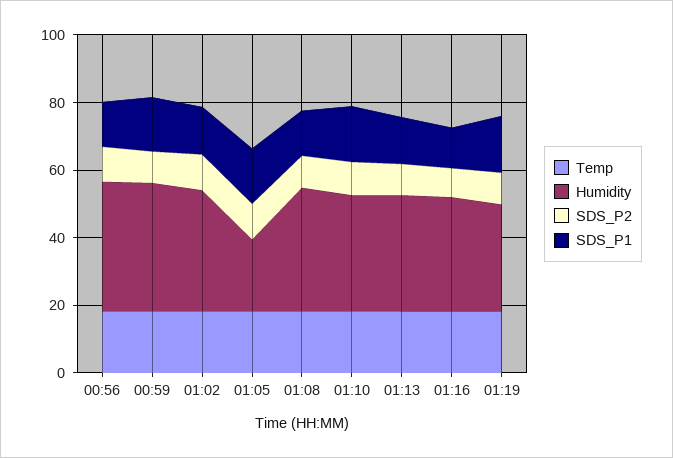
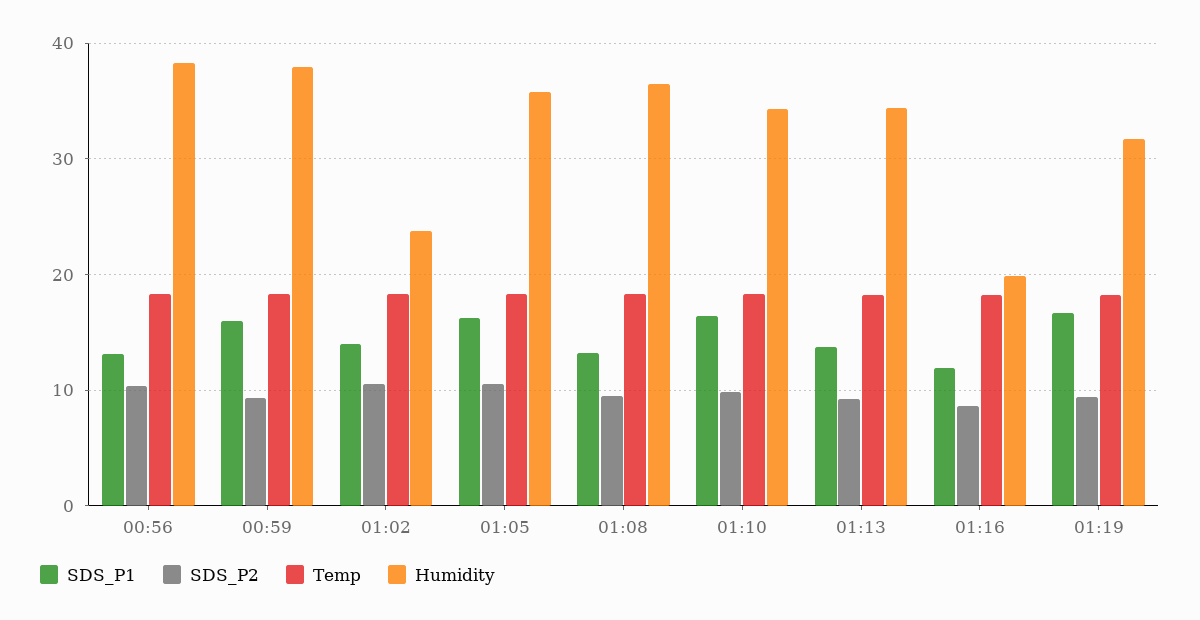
  {
    "Temp": {
      "00:56": 18,
      "00:59": 18,
      "01:02": 18,
      "01:05": 18,
      "01:08": 18,
      "01:10": 18,
      "01:13": 18,
      "01:16": 18,
      "01:19": 18
    },
    "Humidity": {
      "00:56": 38,
      "00:59": 38,
-     "01:02": 35,
+     "01:02": 24,
-     "01:05": 20,
+     "01:05": 36,
      "01:08": 37,
      "01:10": 34,
      "01:13": 34,
-     "01:16": 35,
+     "01:16": 20,
      "01:19": 32
    },
    "SDS_P2": {
      "00:56": 10,
      "00:59": 9,
      "01:02": 11,
      "01:05": 11,
      "01:08": 10,
      "01:10": 10,
      "01:13": 9,
      "01:16": 9,
      "01:19": 9
    },
    "SDS_P1": {
      "00:56": 13,
      "00:59": 16,
      "01:02": 14,
      "01:05": 16,
      "01:08": 13,
      "01:10": 16,
      "01:13": 14,
      "01:16": 12,
      "01:19": 17
    }
  }

